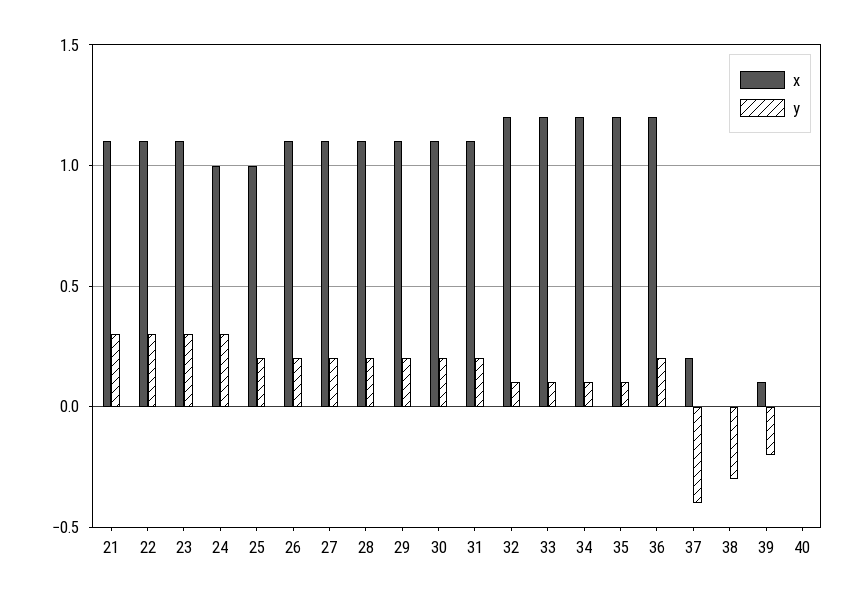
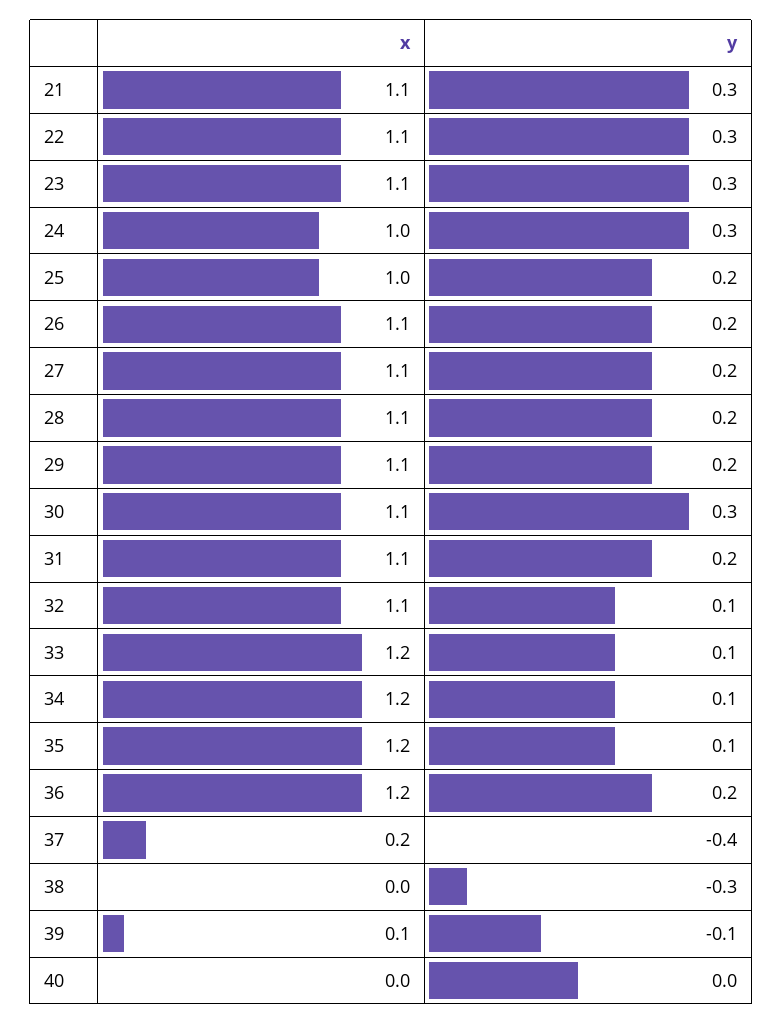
  {
    "x": {
      "21": 1.1,
      "22": 1.1,
      "23": 1.1,
      "24": 1,
      "25": 1,
      "26": 1.1,
      "27": 1.1,
      "28": 1.1,
      "29": 1.1,
      "30": 1.1,
      "31": 1.1,
-     "32": 1.2,
+     "32": 1.1,
      "33": 1.2,
      "34": 1.2,
      "35": 1.2,
      "36": 1.2,
      "37": 0.2,
      "38": 0,
      "39": 0.1,
      "40": 0
    },
    "y": {
      "21": 0.3,
      "22": 0.3,
      "23": 0.3,
      "24": 0.3,
      "25": 0.2,
      "26": 0.2,
      "27": 0.2,
      "28": 0.2,
      "29": 0.2,
-     "30": 0.2,
+     "30": 0.3,
      "31": 0.2,
      "32": 0.1,
      "33": 0.1,
      "34": 0.1,
      "35": 0.1,
      "36": 0.2,
      "37": -0.4,
      "38": -0.3,
-     "39": -0.2,
+     "39": -0.1,
      "40": 0
    }
  }

